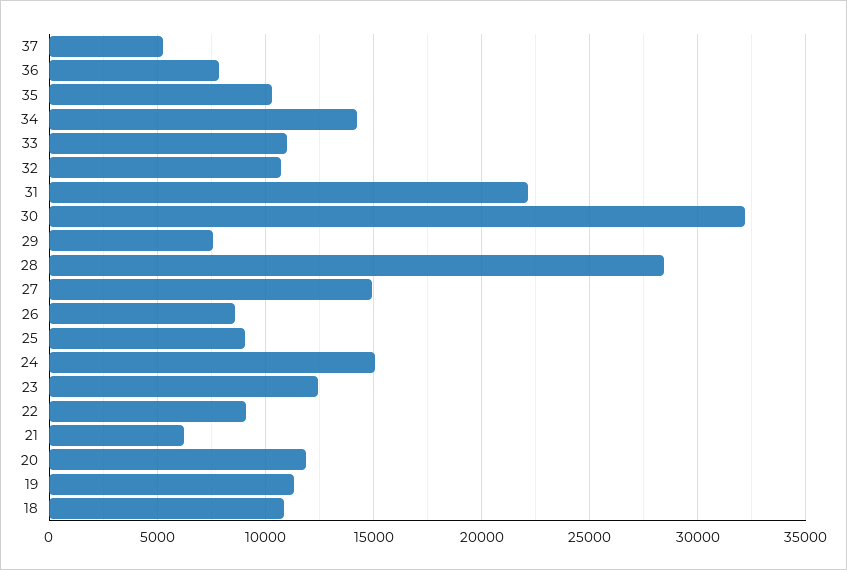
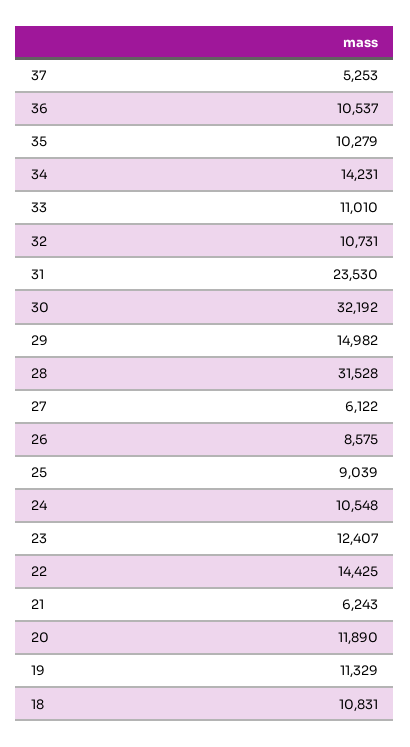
  {
    "37": 5253,
-   "36": 8000,
+   "36": 10537,
    "35": 10279,
    "34": 14231,
    "33": 11010,
    "32": 10731,
-   "31": 22000,
+   "31": 23530,
    "30": 32192,
-   "29": 7500,
+   "29": 14982,
-   "28": 28500,
+   "28": 31528,
-   "27": 15000,
+   "27": 6122,
    "26": 8575,
    "25": 9039,
-   "24": 15000,
+   "24": 10548,
    "23": 12407,
-   "22": 9000,
+   "22": 14425,
    "21": 6243,
    "20": 11890,
    "19": 11329,
    "18": 10831
  }

